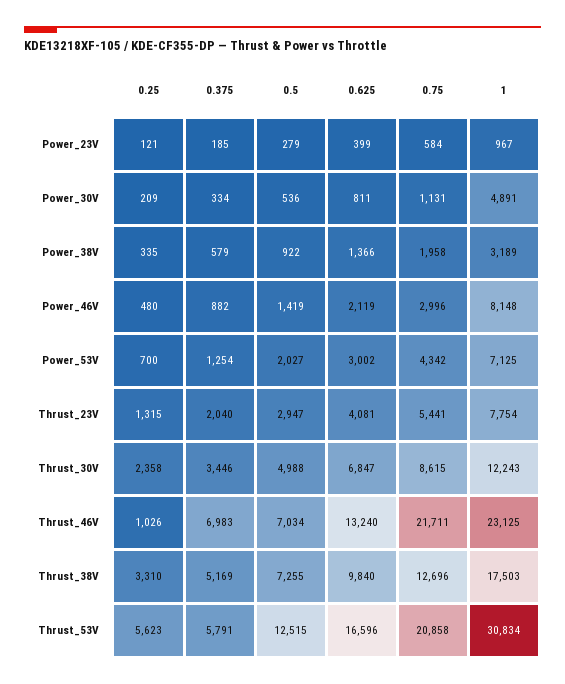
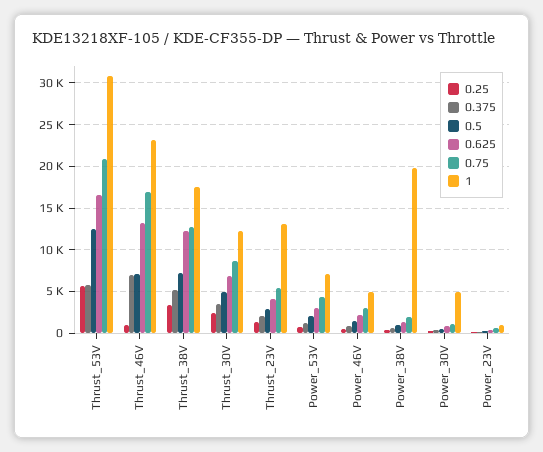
  {
    "0.25": {
      "Power_23V": 121,
      "Power_30V": 209,
      "Power_38V": 335,
      "Power_46V": 480,
      "Power_53V": 700,
      "Thrust_23V": 1315,
      "Thrust_30V": 2358,
      "Thrust_46V": 1026,
      "Thrust_38V": 3310,
      "Thrust_53V": 5623
    },
    "0.375": {
      "Power_23V": 185,
      "Power_30V": 334,
      "Power_38V": 579,
      "Power_46V": 882,
      "Power_53V": 1254,
      "Thrust_23V": 2040,
      "Thrust_30V": 3446,
      "Thrust_46V": 6983,
      "Thrust_38V": 5169,
      "Thrust_53V": 5791
    },
    "0.5": {
      "Power_23V": 279,
      "Power_30V": 536,
      "Power_38V": 922,
      "Power_46V": 1419,
      "Power_53V": 2027,
      "Thrust_23V": 2947,
      "Thrust_30V": 4988,
      "Thrust_46V": 7034,
      "Thrust_38V": 7255,
      "Thrust_53V": 12515
    },
    "0.625": {
      "Power_23V": 399,
      "Power_30V": 811,
      "Power_38V": 1366,
      "Power_46V": 2119,
      "Power_53V": 3002,
      "Thrust_23V": 4081,
      "Thrust_30V": 6847,
      "Thrust_46V": 13240,
-     "Thrust_38V": 9840,
+     "Thrust_38V": 12000,
      "Thrust_53V": 16596
    },
    "0.75": {
      "Power_23V": 584,
      "Power_30V": 1131,
      "Power_38V": 1958,
      "Power_46V": 2996,
      "Power_53V": 4342,
      "Thrust_23V": 5441,
      "Thrust_30V": 8615,
-     "Thrust_46V": 21711,
+     "Thrust_46V": 17000,
      "Thrust_38V": 12696,
      "Thrust_53V": 20858
    },
    "1": {
      "Power_23V": 967,
      "Power_30V": 4891,
-     "Power_38V": 3189,
+     "Power_38V": 20000,
-     "Power_46V": 8148,
+     "Power_46V": 5000,
      "Power_53V": 7125,
-     "Thrust_23V": 7754,
+     "Thrust_23V": 13000,
      "Thrust_30V": 12243,
      "Thrust_46V": 23125,
      "Thrust_38V": 17503,
      "Thrust_53V": 30834
    }
  }

